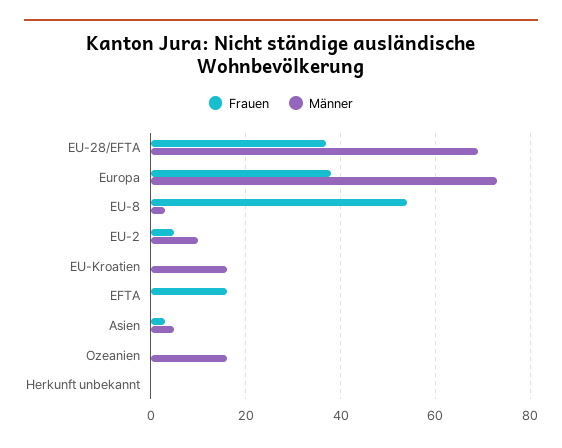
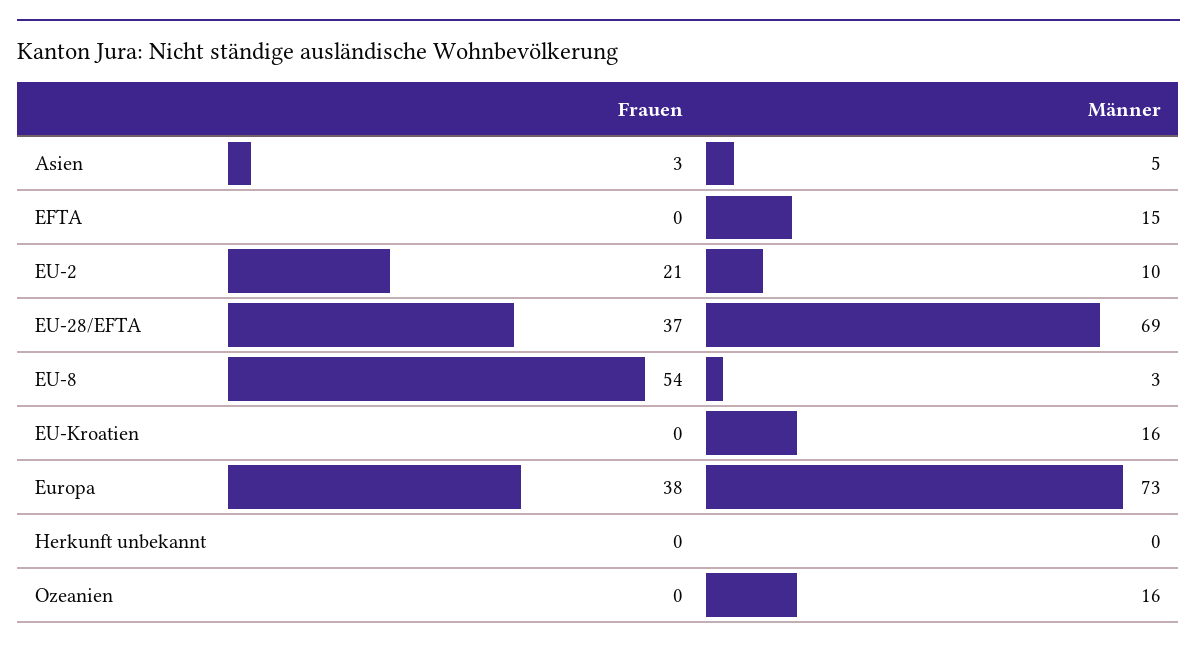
  {
    "Frauen": {
      "EU-28/EFTA": 37,
      "Europa": 38,
      "EU-8": 54,
-     "EU-2": 5,
+     "EU-2": 21,
      "EU-Kroatien": 0,
-     "EFTA": 15,
+     "EFTA": 0,
      "Asien": 3,
      "Ozeanien": 0,
      "Herkunft unbekannt": 0
    },
    "Männer": {
      "EU-28/EFTA": 69,
      "Europa": 73,
      "EU-8": 3,
      "EU-2": 10,
      "EU-Kroatien": 16,
-     "EFTA": 0,
+     "EFTA": 15,
      "Asien": 5,
      "Ozeanien": 16,
      "Herkunft unbekannt": 0
    }
  }

